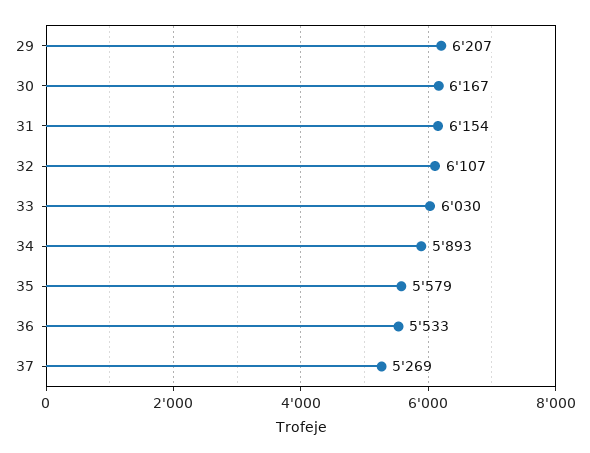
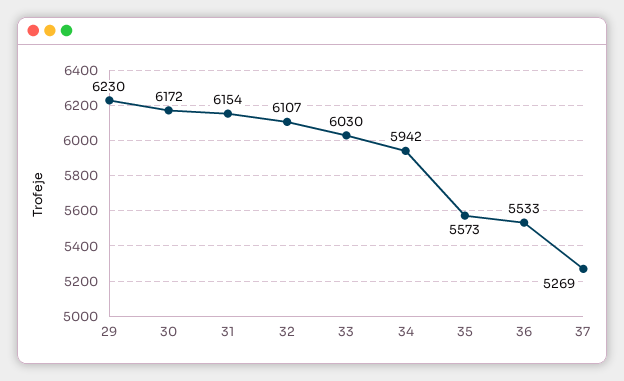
  {
-   "29": 6207,
+   "29": 6230,
-   "30": 6167,
+   "30": 6172,
    "31": 6154,
    "32": 6107,
    "33": 6030,
-   "34": 5893,
+   "34": 5942,
-   "35": 5579,
+   "35": 5573,
    "36": 5533,
    "37": 5269
  }

